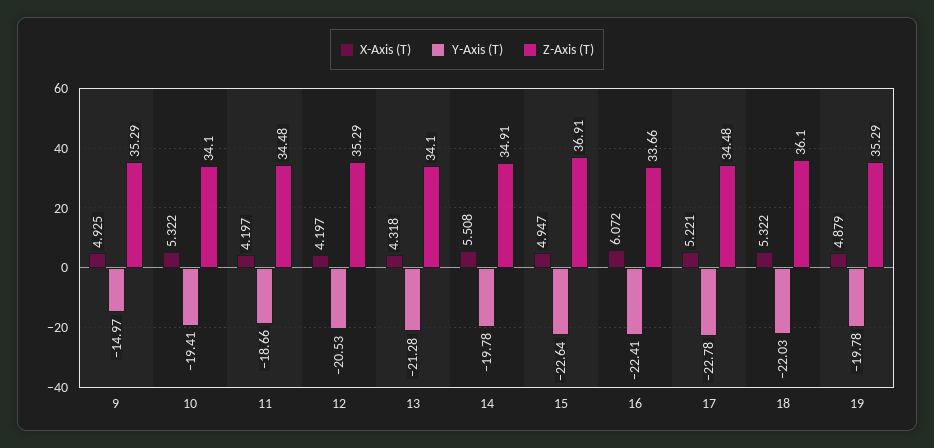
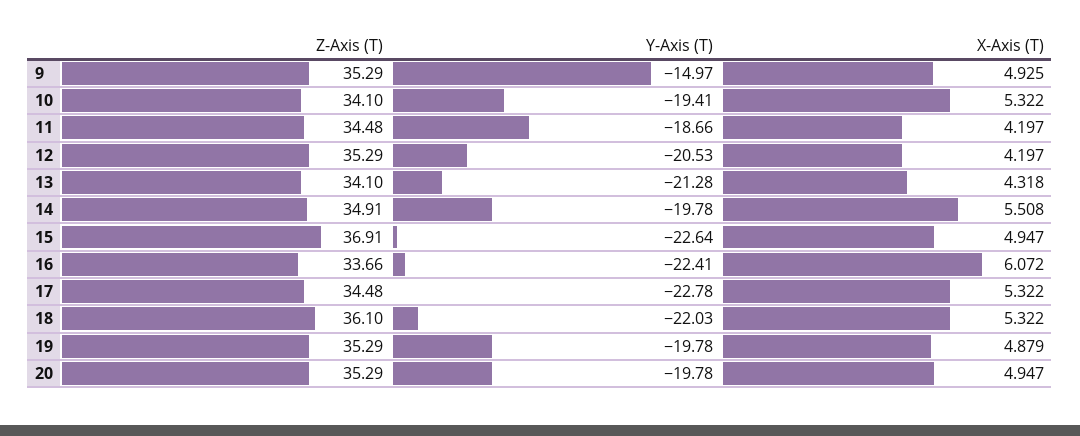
  {
    "X-Axis (T)": {
      "9": 4.925,
      "10": 5.322,
      "11": 4.197,
      "12": 4.197,
      "13": 4.318,
      "14": 5.508,
      "15": 4.947,
      "16": 6.072,
-     "17": 5.221,
+     "17": 5.322,
      "18": 5.322,
-     "19": 4.879
+     "19": 4.879,
+     "20": 4.947
    },
    "Y-Axis (T)": {
      "9": -14.97,
      "10": -19.41,
      "11": -18.66,
      "12": -20.53,
      "13": -21.28,
      "14": -19.78,
      "15": -22.64,
      "16": -22.41,
      "17": -22.78,
      "18": -22.03,
-     "19": -19.78
+     "19": -19.78,
+     "20": -19.78
    },
    "Z-Axis (T)": {
      "9": 35.29,
      "10": 34.1,
      "11": 34.48,
      "12": 35.29,
      "13": 34.1,
      "14": 34.91,
      "15": 36.91,
      "16": 33.66,
      "17": 34.48,
      "18": 36.1,
-     "19": 35.29
+     "19": 35.29,
+     "20": 35.29
    }
  }

